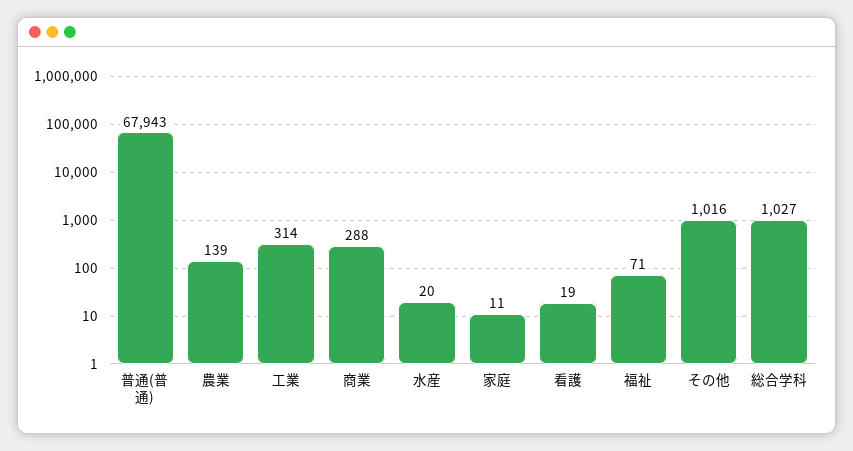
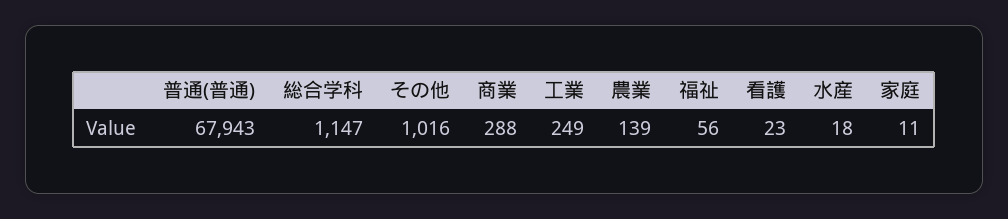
  {
    "普通(普通)": 67943,
    "農業": 139,
-   "工業": 314,
+   "工業": 249,
    "商業": 288,
-   "水産": 20,
+   "水産": 18,
    "家庭": 11,
-   "看護": 19,
+   "看護": 23,
-   "福祉": 71,
+   "福祉": 56,
    "その他": 1016,
-   "総合学科": 1027
+   "総合学科": 1147
  }

